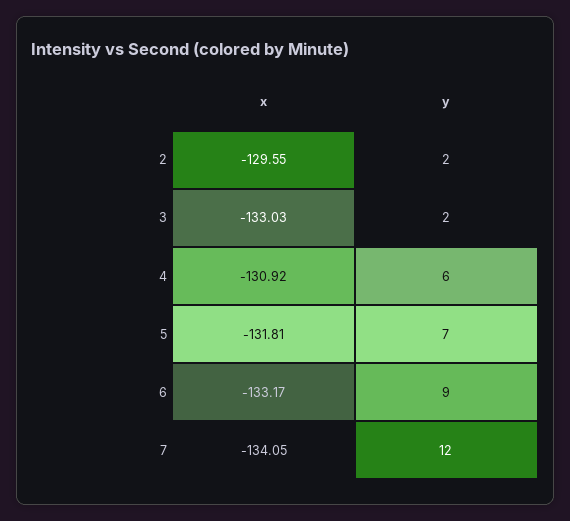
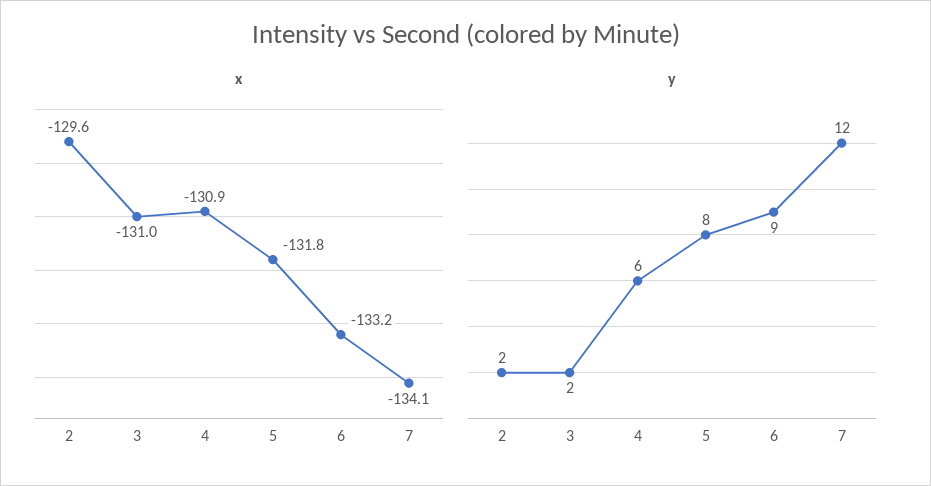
  {
    "x": {
      "2": -129.55,
-     "3": -133.03,
+     "3": -131,
      "4": -130.92,
      "5": -131.81,
      "6": -133.17,
      "7": -134.05
    },
    "y": {
      "2": 2,
      "3": 2,
      "4": 6,
-     "5": 7,
+     "5": 8,
      "6": 9,
      "7": 12
    }
  }

